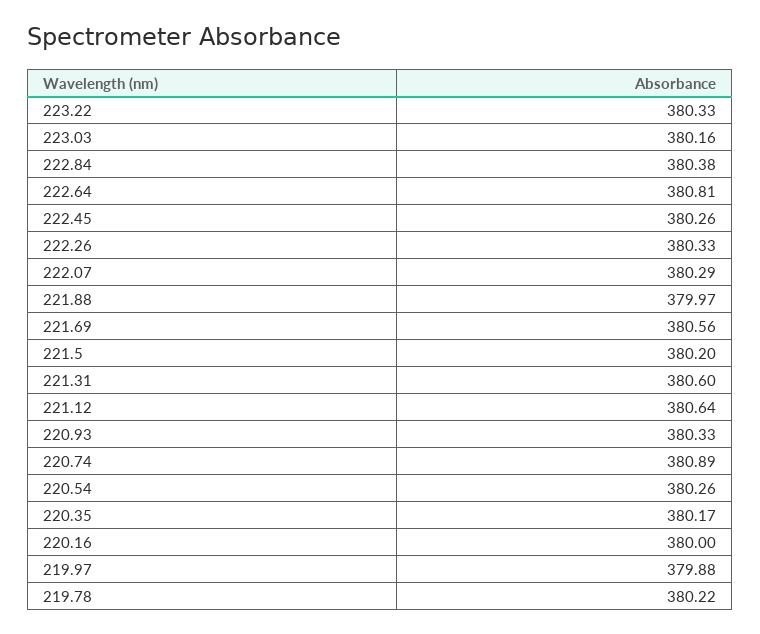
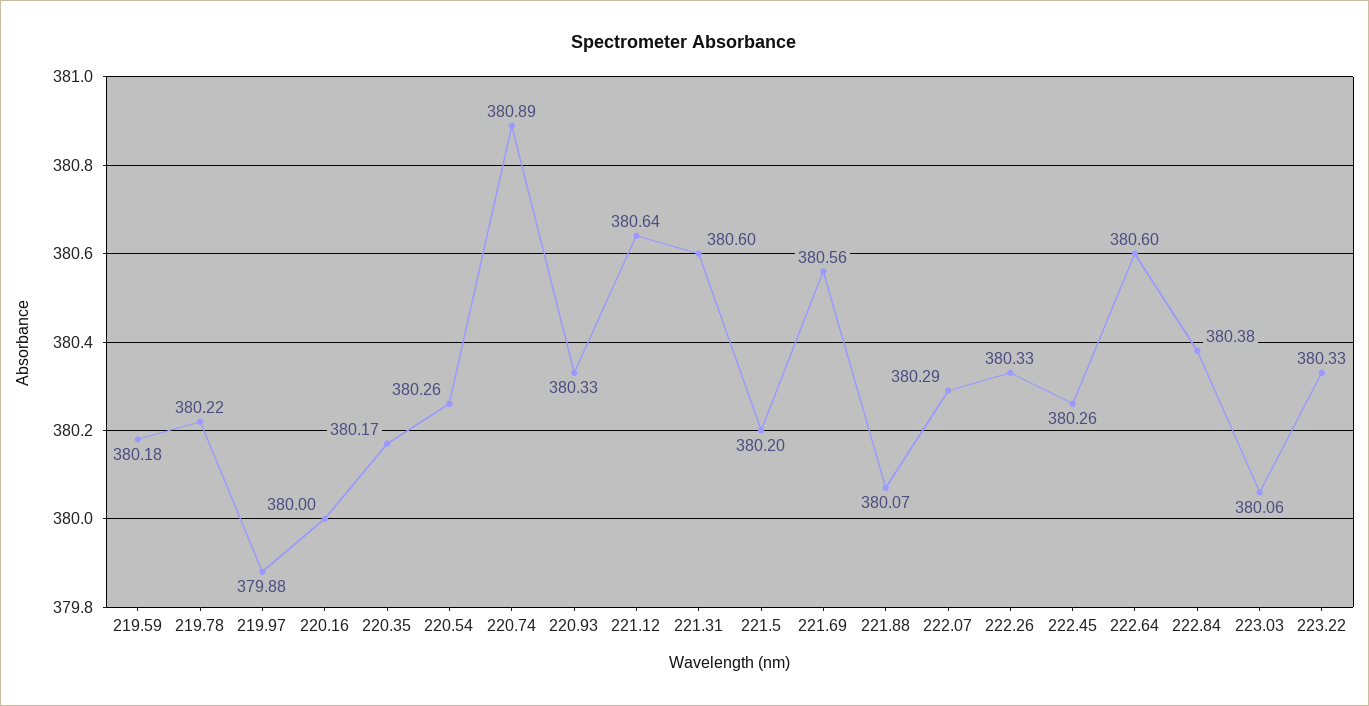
  {
    "223.22": 380.33,
-   "223.03": 380.16,
+   "223.03": 380.06,
    "222.84": 380.38,
-   "222.64": 380.81,
+   "222.64": 380.6,
    "222.45": 380.26,
    "222.26": 380.33,
    "222.07": 380.29,
-   "221.88": 379.97,
+   "221.88": 380.07,
    "221.69": 380.56,
    "221.5": 380.2,
    "221.31": 380.6,
    "221.12": 380.64,
    "220.93": 380.33,
    "220.74": 380.89,
    "220.54": 380.26,
    "220.35": 380.17,
    "220.16": 380,
    "219.97": 379.88,
-   "219.78": 380.22
+   "219.78": 380.22,
+   "219.59": 380.18
  }

